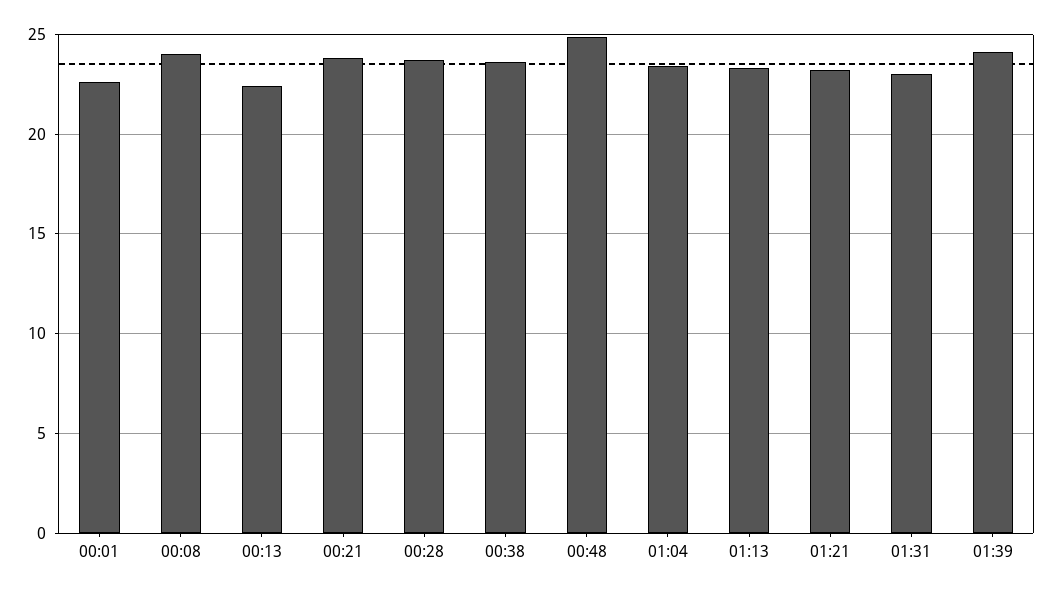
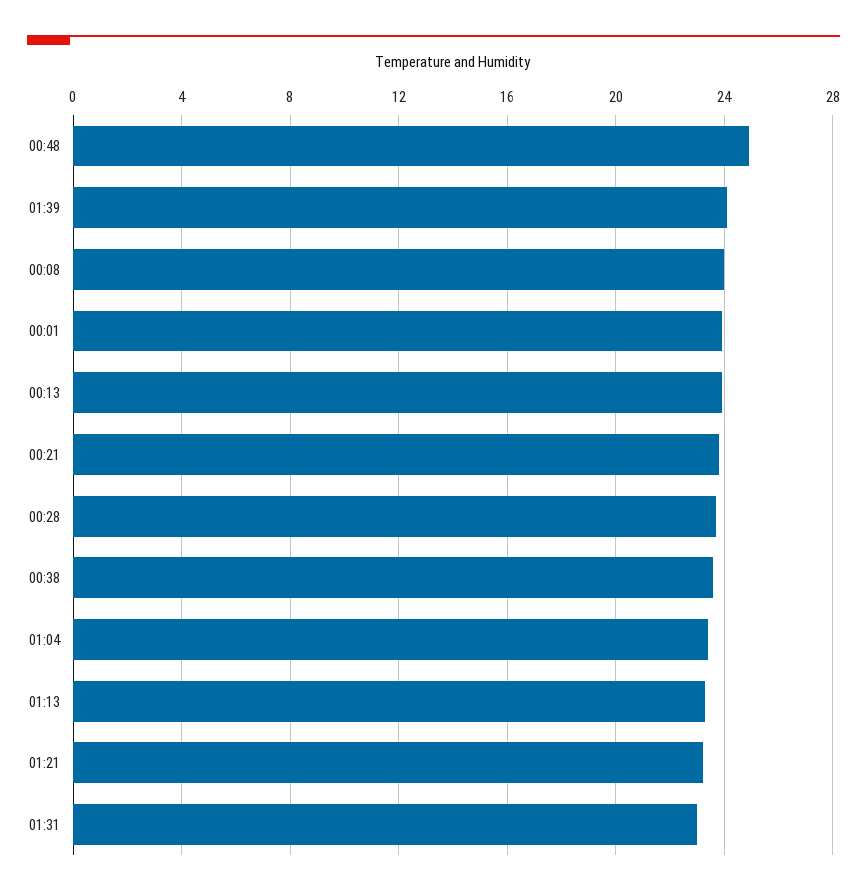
  {
-   "00:01": 22.5,
+   "00:01": 24,
    "00:08": 24,
-   "00:13": 22.5,
+   "00:13": 24,
    "00:21": 24,
    "00:28": 23.5,
    "00:38": 23.5,
    "00:48": 25,
    "01:04": 23.5,
    "01:13": 23.5,
    "01:21": 23,
    "01:31": 23,
    "01:39": 24
  }

